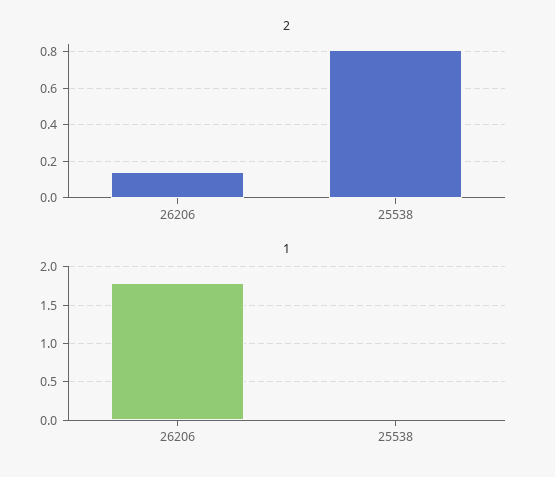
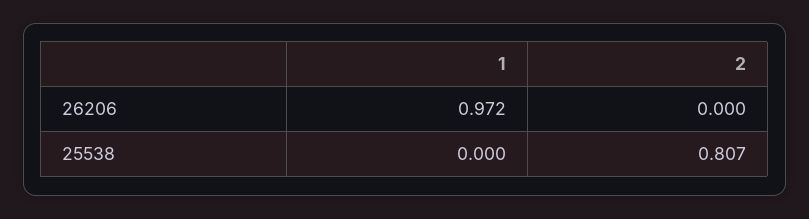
  {
    "2": {
-     "26206": 0.15,
+     "26206": 0,
      "25538": 0.807
    },
    "1": {
-     "26206": 1.8,
+     "26206": 0.972,
      "25538": 0
    }
  }

